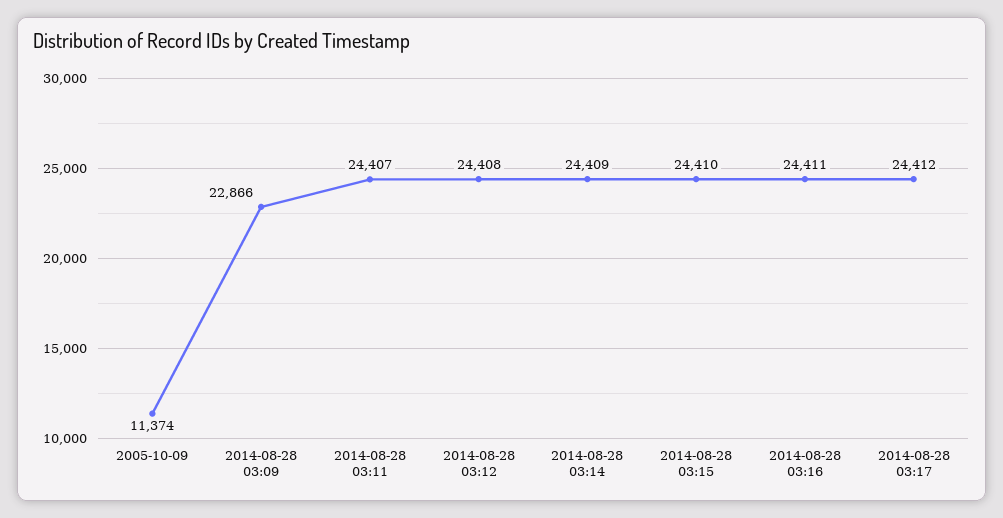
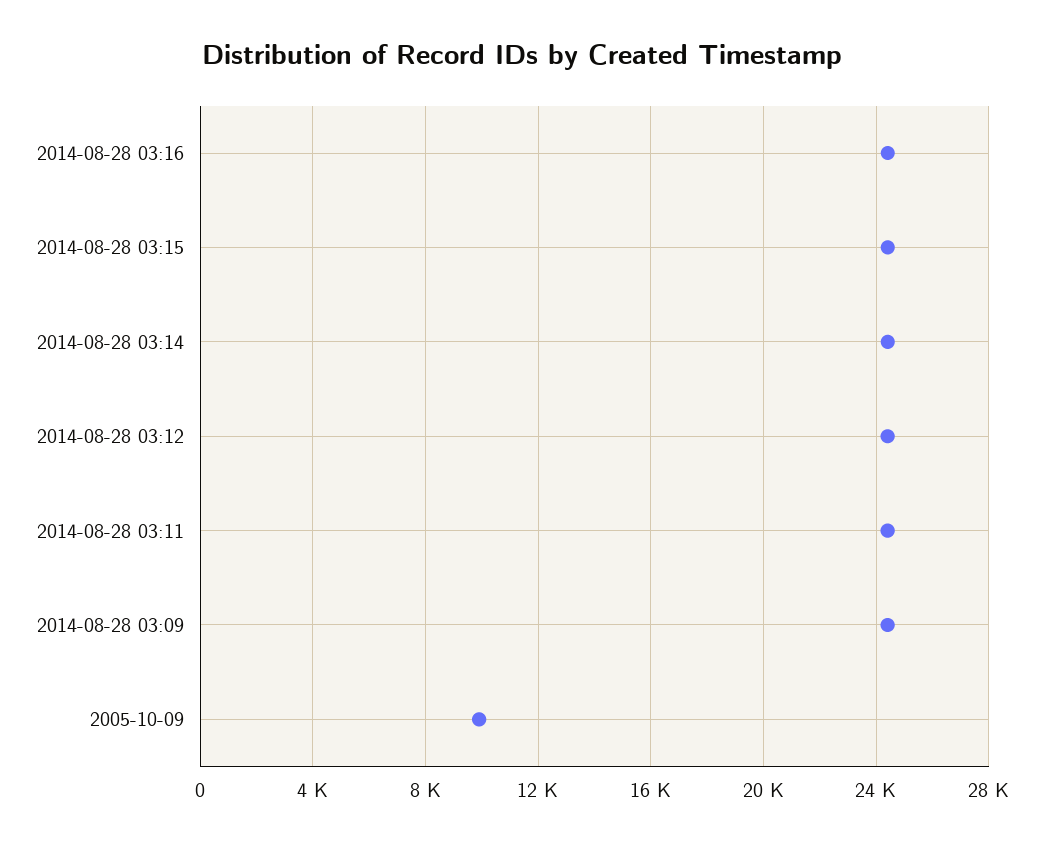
  {
-   "2005-10-09": 11374,
+   "2005-10-09": 10000,
-   "2014-08-28 03:09": 22866,
+   "2014-08-28 03:09": 24500,
    "2014-08-28 03:11": 24407,
    "2014-08-28 03:12": 24408,
    "2014-08-28 03:14": 24409,
    "2014-08-28 03:15": 24410,
-   "2014-08-28 03:16": 24411,
+   "2014-08-28 03:16": 24411
-   "2014-08-28 03:17": 24412
  }

